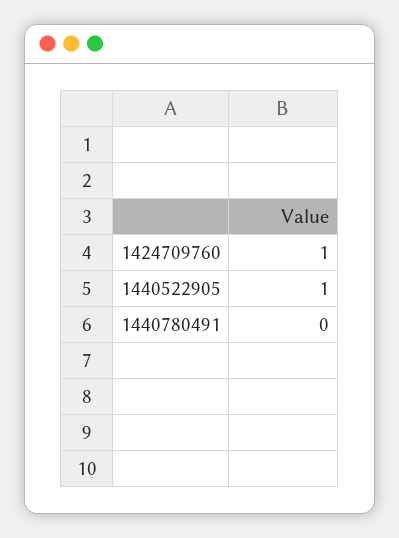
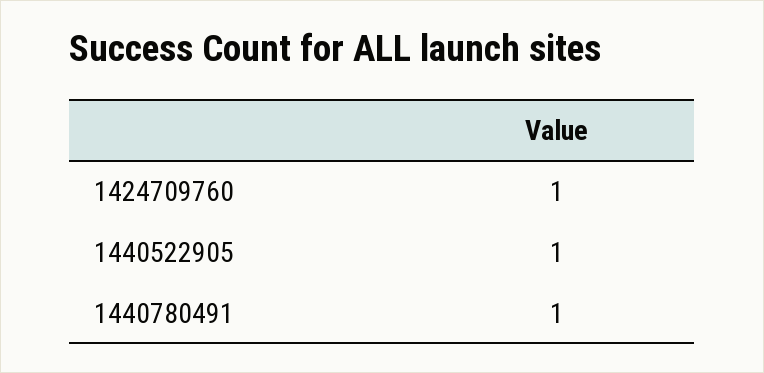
  {
    "1424709760": 1,
    "1440522905": 1,
-   "1440780491": 0
+   "1440780491": 1
  }

